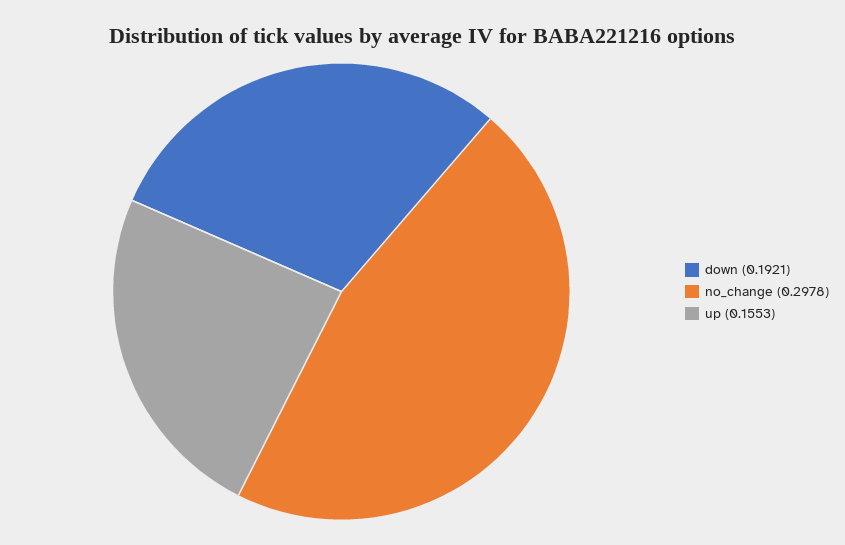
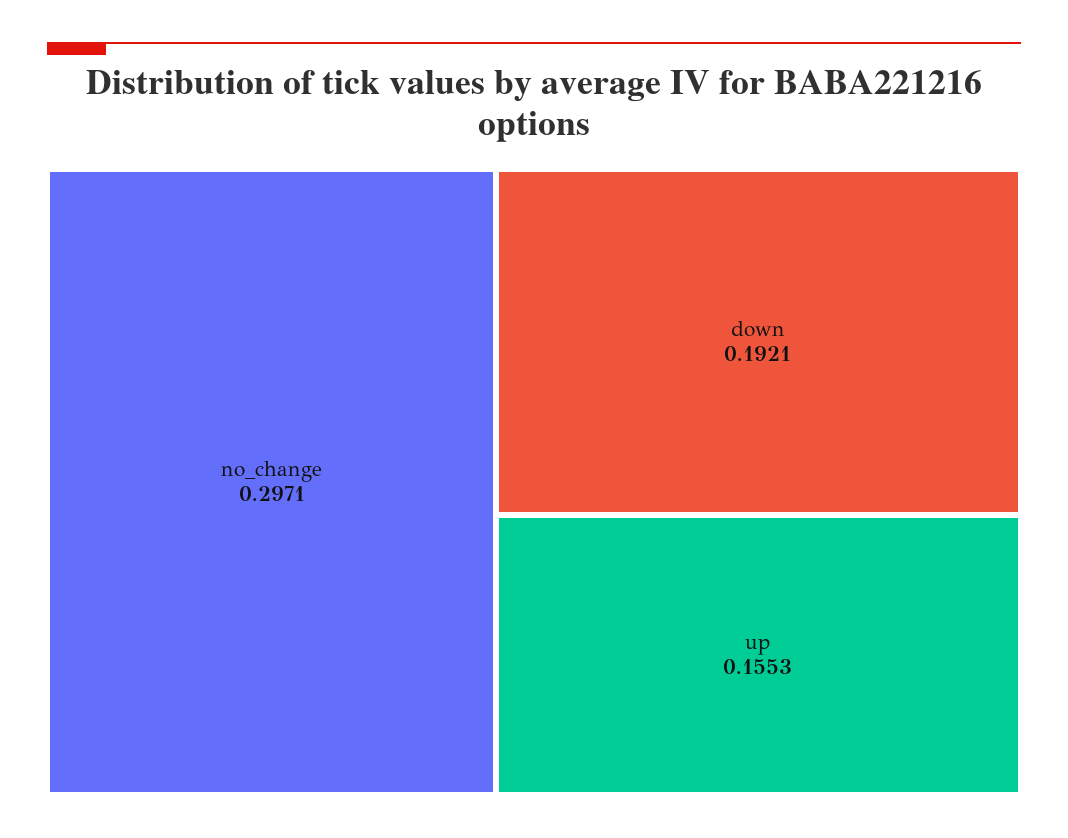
  {
    "down": 0.1921,
-   "no_change": 0.2978,
+   "no_change": 0.2971,
    "up": 0.1553
  }

